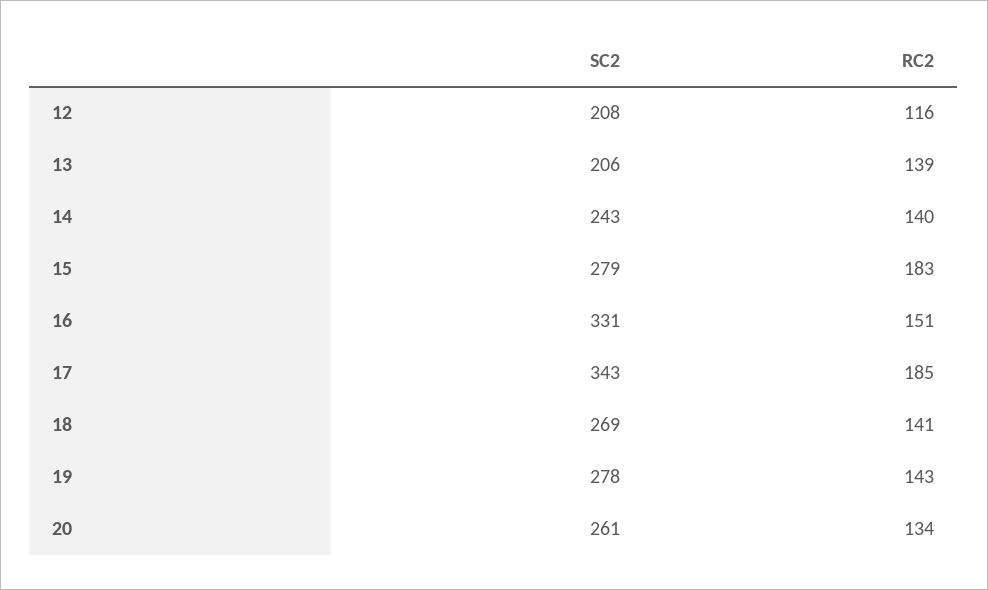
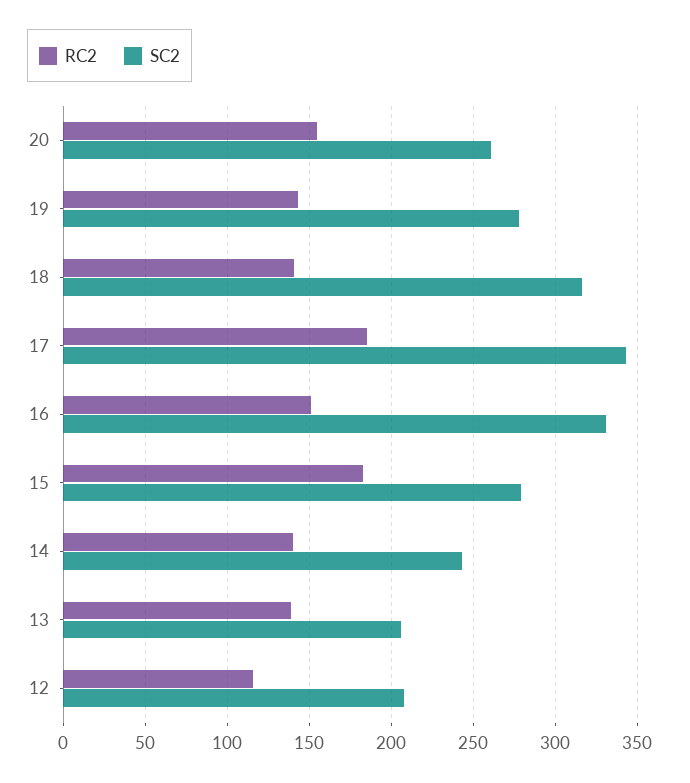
  {
    "SC2": {
      "12": 208,
      "13": 206,
      "14": 243,
      "15": 279,
      "16": 331,
      "17": 343,
-     "18": 269,
+     "18": 315,
      "19": 278,
      "20": 261
    },
    "RC2": {
      "12": 116,
      "13": 139,
      "14": 140,
      "15": 183,
      "16": 151,
      "17": 185,
      "18": 141,
      "19": 143,
-     "20": 134
+     "20": 155
    }
  }

